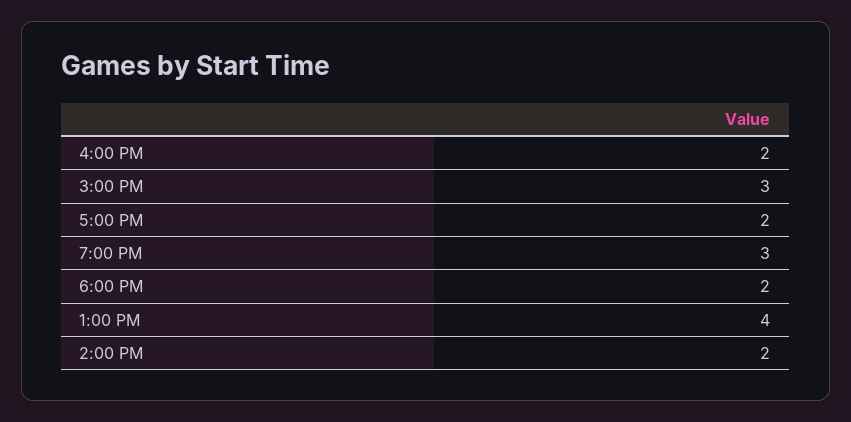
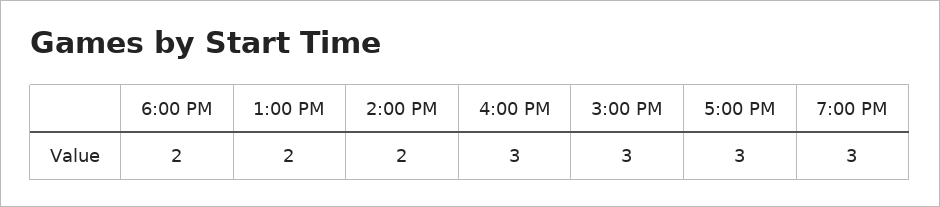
  {
-   "4:00 PM": 2,
+   "4:00 PM": 3,
    "3:00 PM": 3,
-   "5:00 PM": 2,
+   "5:00 PM": 3,
    "7:00 PM": 3,
    "6:00 PM": 2,
-   "1:00 PM": 4,
+   "1:00 PM": 2,
    "2:00 PM": 2
  }

